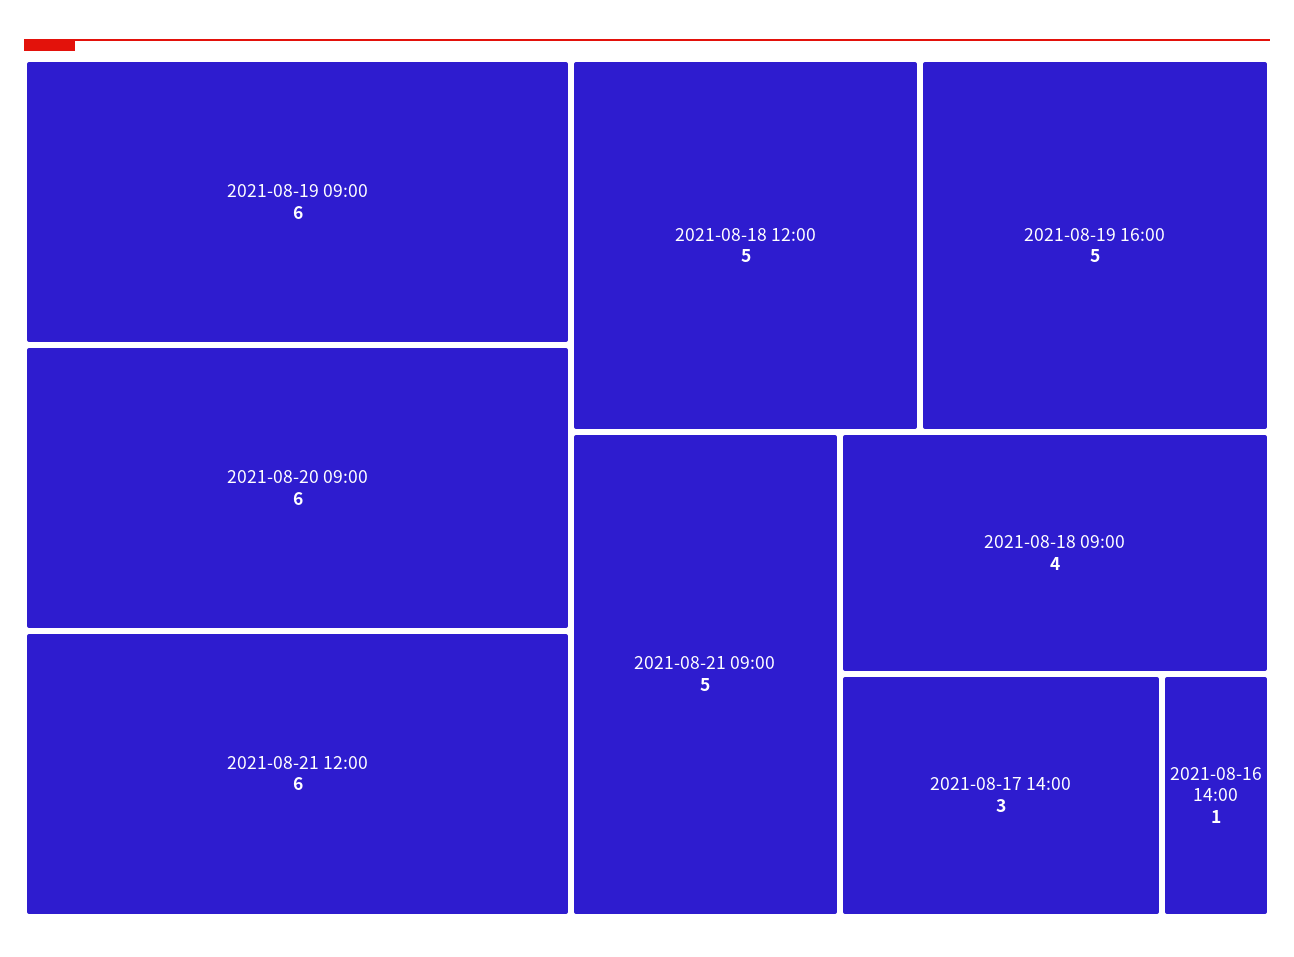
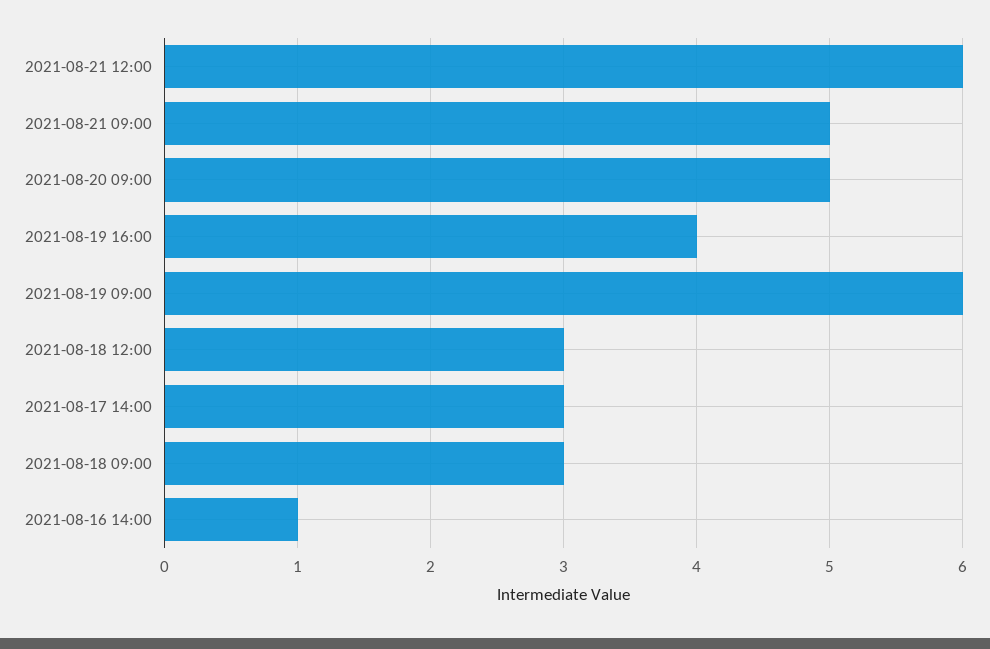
  {
    "2021-08-19 09:00": 6,
-   "2021-08-20 09:00": 6,
+   "2021-08-20 09:00": 5,
    "2021-08-21 12:00": 6,
-   "2021-08-18 12:00": 5,
+   "2021-08-18 12:00": 3,
-   "2021-08-19 16:00": 5,
+   "2021-08-19 16:00": 4,
    "2021-08-21 09:00": 5,
-   "2021-08-18 09:00": 4,
+   "2021-08-18 09:00": 3,
    "2021-08-17 14:00": 3,
    "2021-08-16 14:00": 1
  }

